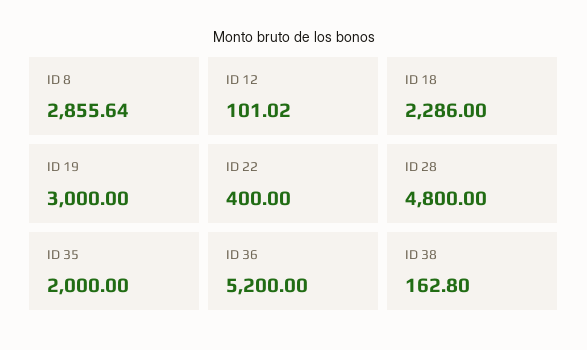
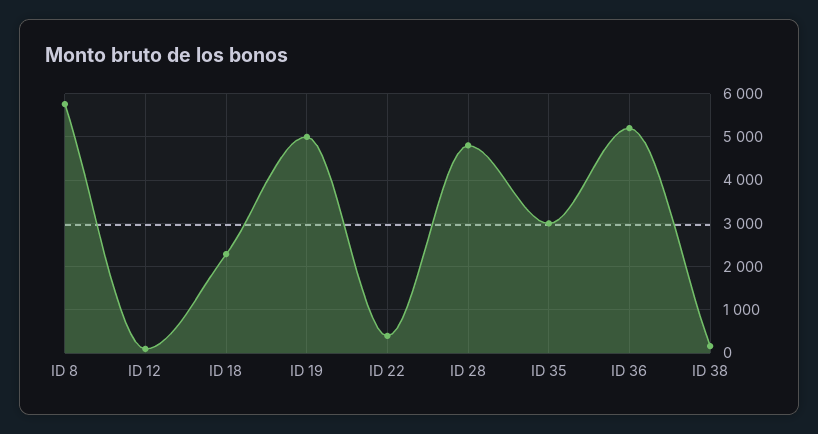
  {
-   "ID 8": 2855.64,
+   "ID 8": 5800,
    "ID 12": 101.02,
    "ID 18": 2286,
-   "ID 19": 3000,
+   "ID 19": 5000,
    "ID 22": 400,
    "ID 28": 4800,
-   "ID 35": 2000,
+   "ID 35": 3000,
    "ID 36": 5200,
    "ID 38": 162.8
  }

